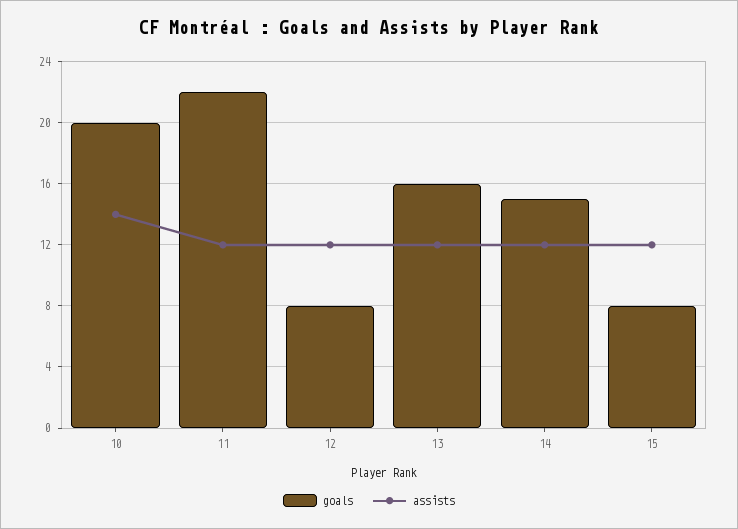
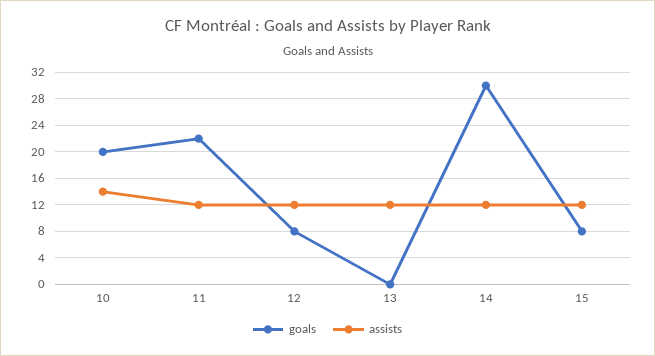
  {
    "goals": {
      "10": 20,
      "11": 22,
      "12": 8,
-     "13": 16,
+     "13": 0,
-     "14": 15,
+     "14": 30,
      "15": 8
    },
    "assists": {
      "10": 14,
      "11": 12,
      "12": 12,
      "13": 12,
      "14": 12,
      "15": 12
    }
  }

